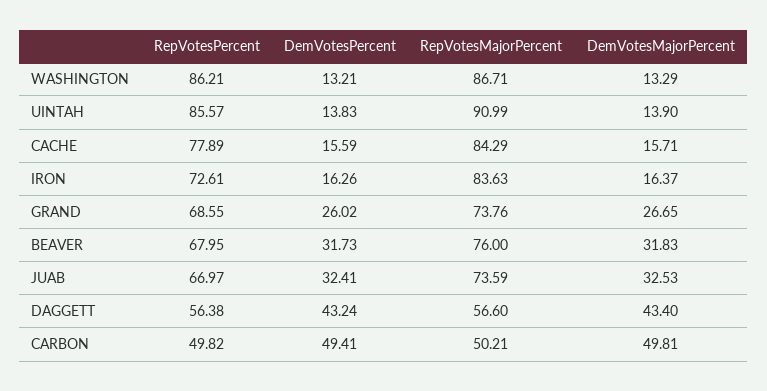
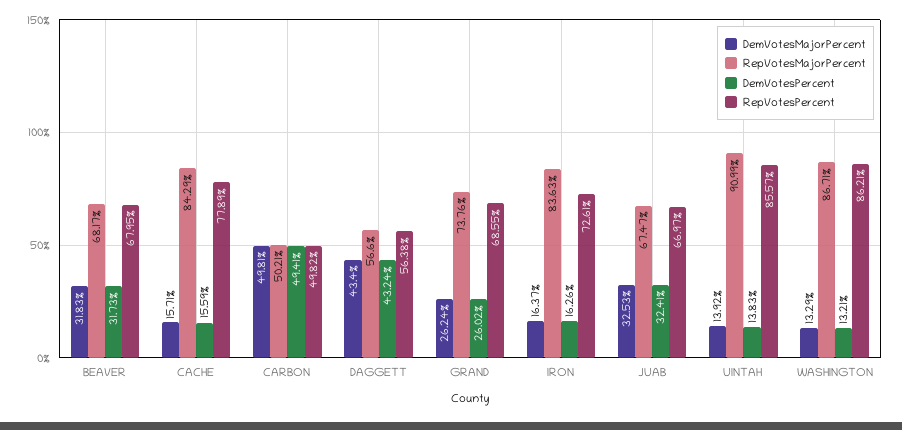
  {
    "RepVotesPercent": {
      "WASHINGTON": 86.21,
      "UINTAH": 85.57,
      "CACHE": 77.89,
      "IRON": 72.61,
      "GRAND": 68.55,
      "BEAVER": 67.95,
      "JUAB": 66.97,
      "DAGGETT": 56.38,
      "CARBON": 49.82
    },
    "DemVotesPercent": {
      "WASHINGTON": 13.21,
      "UINTAH": 13.83,
      "CACHE": 15.59,
      "IRON": 16.26,
      "GRAND": 26.02,
      "BEAVER": 31.73,
      "JUAB": 32.41,
      "DAGGETT": 43.24,
      "CARBON": 49.41
    },
    "RepVotesMajorPercent": {
      "WASHINGTON": 86.71,
      "UINTAH": 90.99,
      "CACHE": 84.29,
      "IRON": 83.63,
      "GRAND": 73.76,
-     "BEAVER": 76,
+     "BEAVER": 68.17,
-     "JUAB": 73.59,
+     "JUAB": 67.47,
      "DAGGETT": 56.6,
      "CARBON": 50.21
    },
    "DemVotesMajorPercent": {
      "WASHINGTON": 13.29,
-     "UINTAH": 13.9,
+     "UINTAH": 13.92,
      "CACHE": 15.71,
      "IRON": 16.37,
-     "GRAND": 26.65,
+     "GRAND": 26.24,
      "BEAVER": 31.83,
      "JUAB": 32.53,
      "DAGGETT": 43.4,
      "CARBON": 49.81
    }
  }

